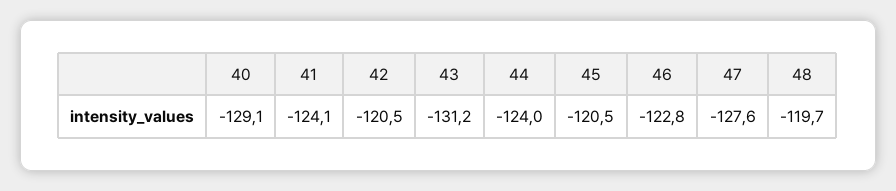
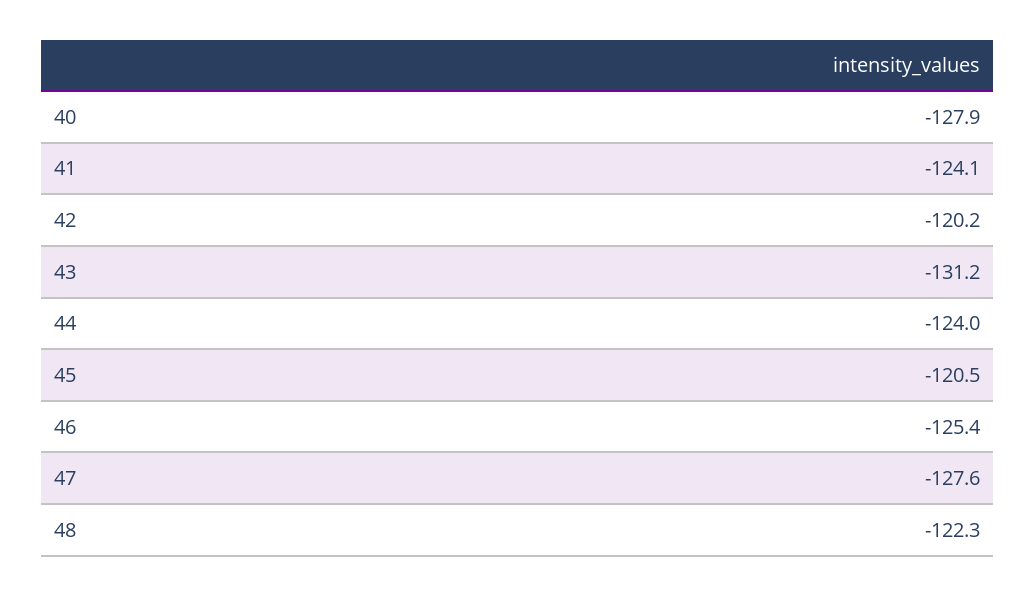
  {
-   "40": -129.1,
+   "40": -127.9,
    "41": -124.1,
-   "42": -120.5,
+   "42": -120.2,
    "43": -131.2,
    "44": -124,
    "45": -120.5,
-   "46": -122.8,
+   "46": -125.4,
    "47": -127.6,
-   "48": -119.7
+   "48": -122.3
  }

